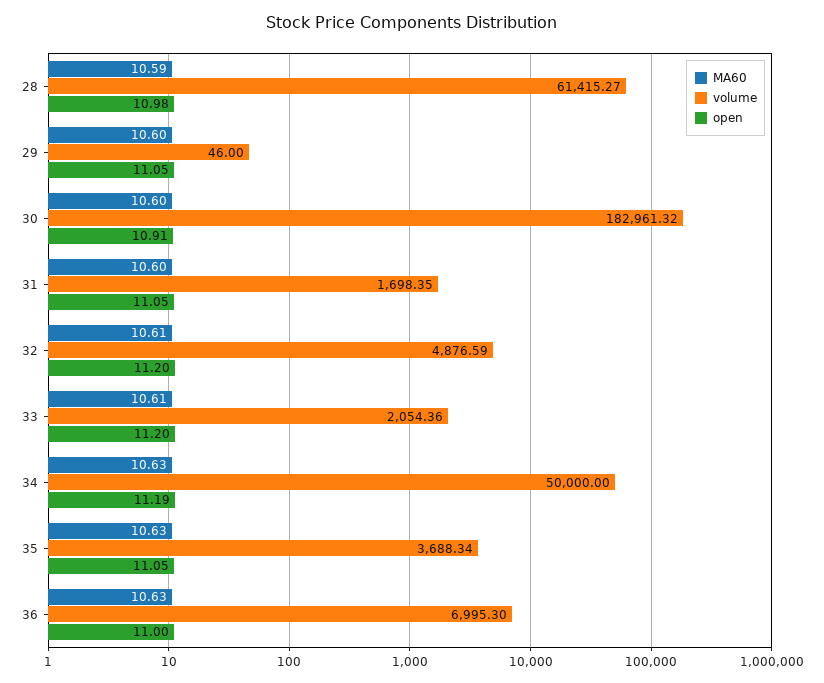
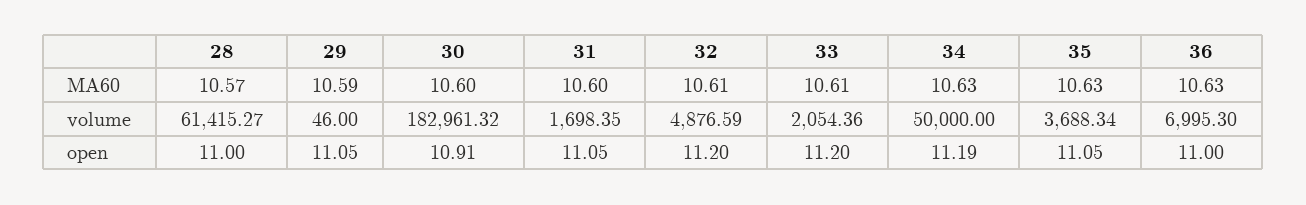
  {
    "MA60": {
-     "28": 10.59,
+     "28": 10.57,
-     "29": 10.6,
+     "29": 10.59,
      "30": 10.6,
      "31": 10.6,
      "32": 10.61,
      "33": 10.61,
      "34": 10.63,
      "35": 10.63,
      "36": 10.63
    },
    "volume": {
      "28": 61415.27,
      "29": 46,
      "30": 182961.32,
      "31": 1698.35,
      "32": 4876.59,
      "33": 2054.36,
      "34": 50000,
      "35": 3688.34,
      "36": 6995.3
    },
    "open": {
-     "28": 10.98,
+     "28": 11,
      "29": 11.05,
      "30": 10.91,
      "31": 11.05,
      "32": 11.2,
      "33": 11.2,
      "34": 11.19,
      "35": 11.05,
      "36": 11
    }
  }

